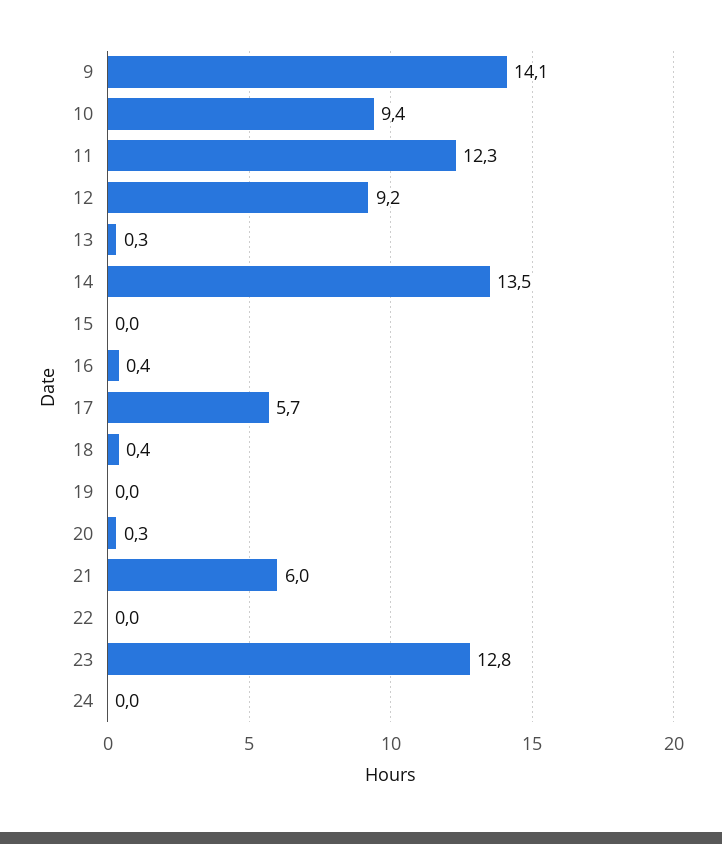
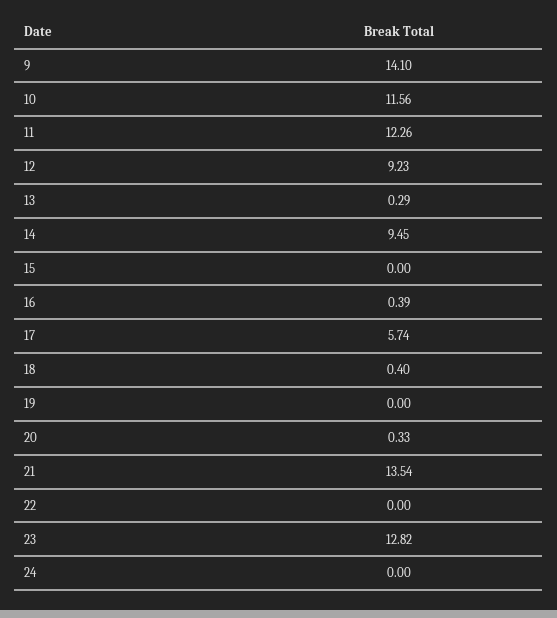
  {
    "9": 14.1,
-   "10": 9.4,
+   "10": 11.56,
    "11": 12.26,
    "12": 9.23,
    "13": 0.29,
-   "14": 13.5,
+   "14": 9.45,
    "15": 0,
    "16": 0.39,
    "17": 5.74,
    "18": 0.4,
    "19": 0,
    "20": 0.33,
-   "21": 6,
+   "21": 13.54,
    "22": 0,
    "23": 12.82,
    "24": 0
  }

